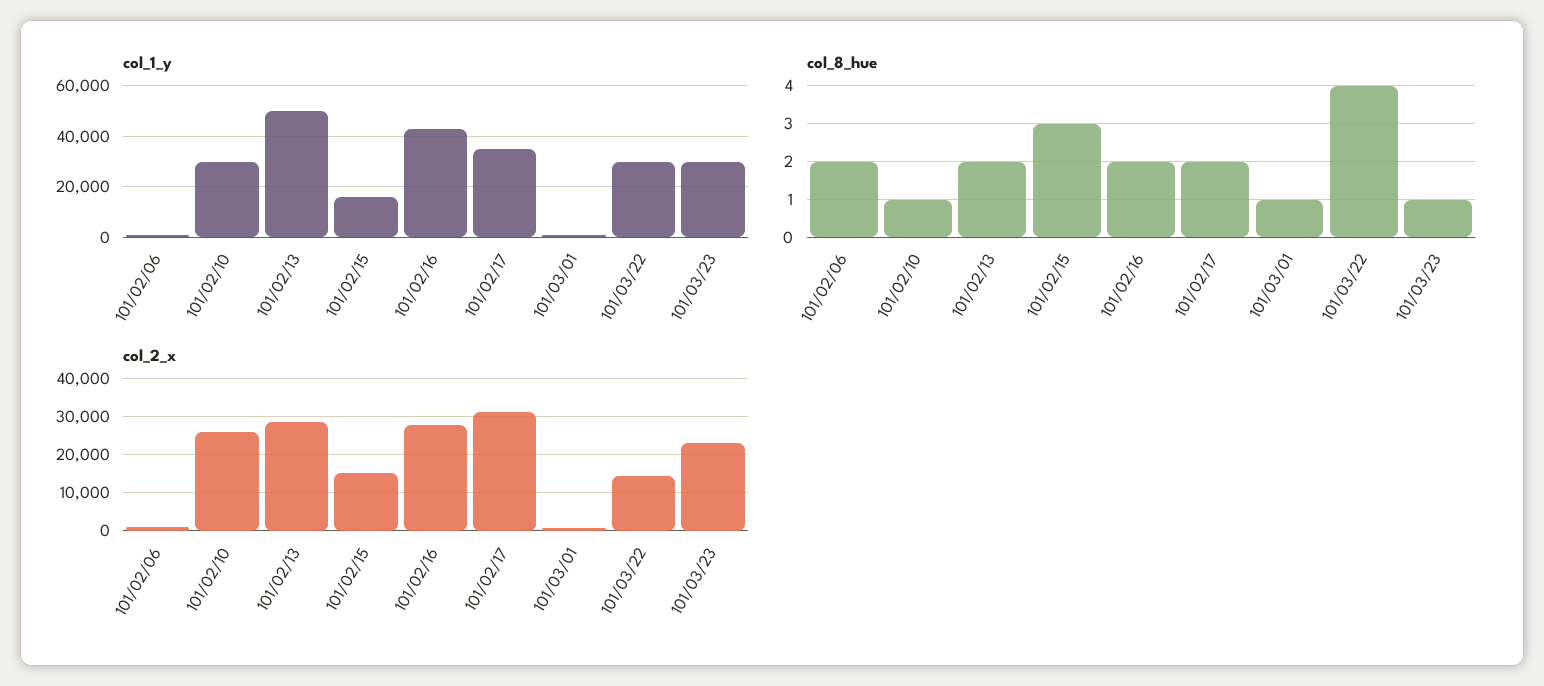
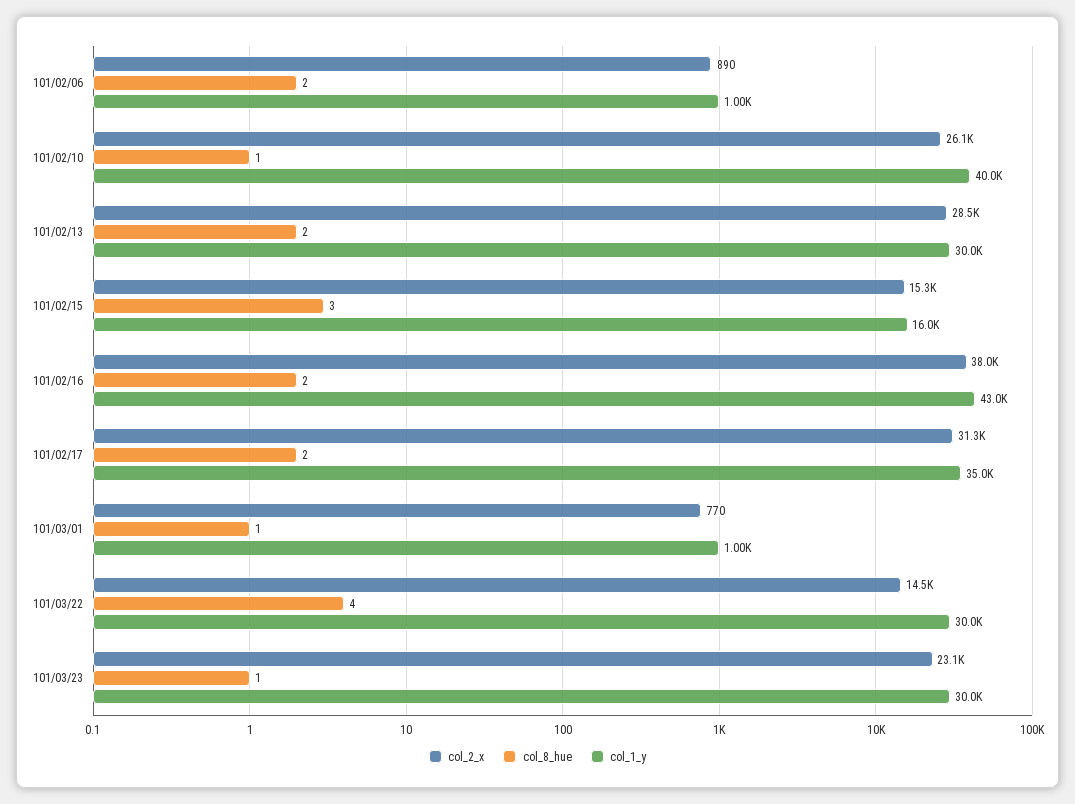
  {
    "col_1_y": {
      "101/02/06": 1000,
-     "101/02/10": 30000,
+     "101/02/10": 40000,
-     "101/02/13": 50000,
+     "101/02/13": 30000,
      "101/02/15": 16000,
      "101/02/16": 43000,
      "101/02/17": 35000,
      "101/03/01": 1000,
      "101/03/22": 30000,
      "101/03/23": 30000
    },
    "col_8_hue": {
      "101/02/06": 2,
      "101/02/10": 1,
      "101/02/13": 2,
      "101/02/15": 3,
      "101/02/16": 2,
      "101/02/17": 2,
      "101/03/01": 1,
      "101/03/22": 4,
      "101/03/23": 1
    },
    "col_2_x": {
      "101/02/06": 890,
      "101/02/10": 26100,
      "101/02/13": 28500,
      "101/02/15": 15300,
-     "101/02/16": 28000,
+     "101/02/16": 38000,
      "101/02/17": 31300,
      "101/03/01": 770,
      "101/03/22": 14500,
      "101/03/23": 23100
    }
  }

